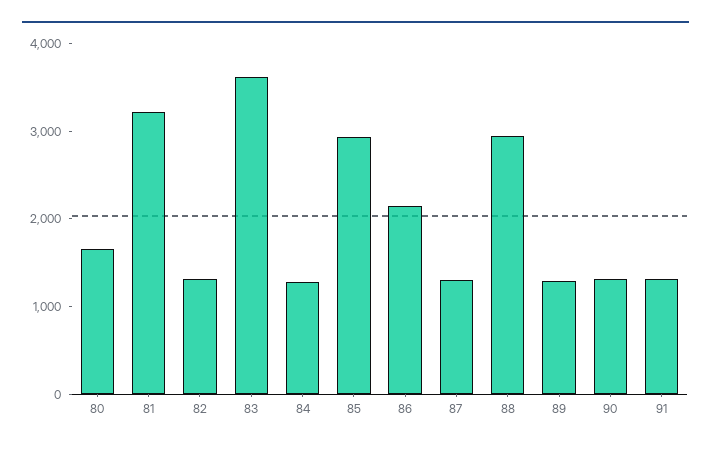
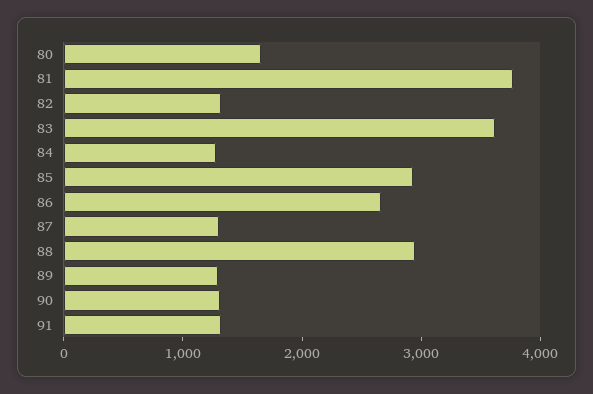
  {
    "80": 1600,
-   "81": 3200,
+   "81": 3800,
    "82": 1400,
    "83": 3600,
    "84": 1200,
    "85": 3000,
-   "86": 2200,
+   "86": 2600,
    "87": 1400,
    "88": 3000,
    "89": 1200,
    "90": 1400,
    "91": 1400
  }

